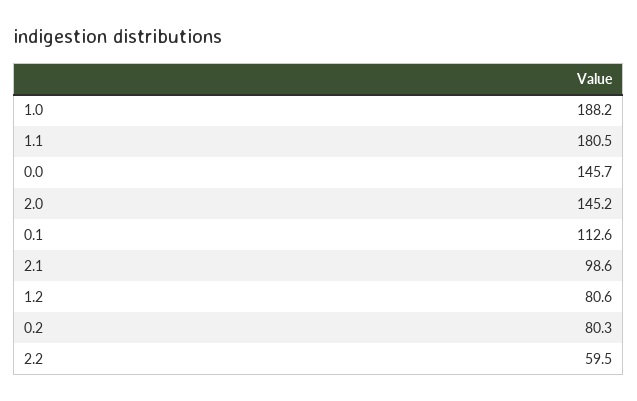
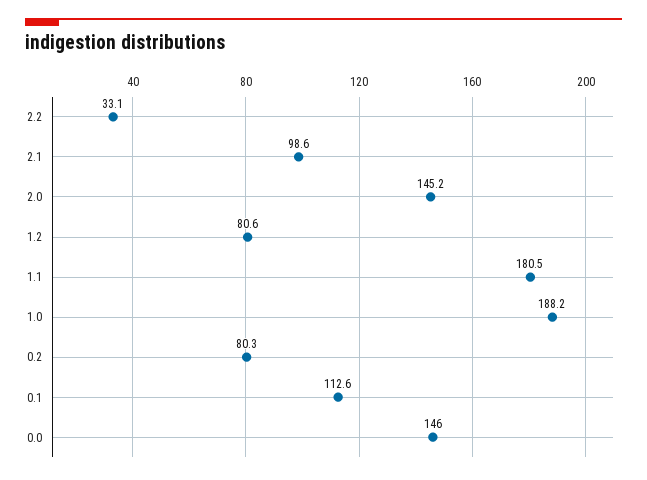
  {
    "1.0": 188.2,
    "1.1": 180.5,
-   "0.0": 145.7,
+   "0.0": 146,
    "2.0": 145.2,
    "0.1": 112.6,
    "2.1": 98.6,
    "1.2": 80.6,
    "0.2": 80.3,
-   "2.2": 59.5
+   "2.2": 33.1
  }

